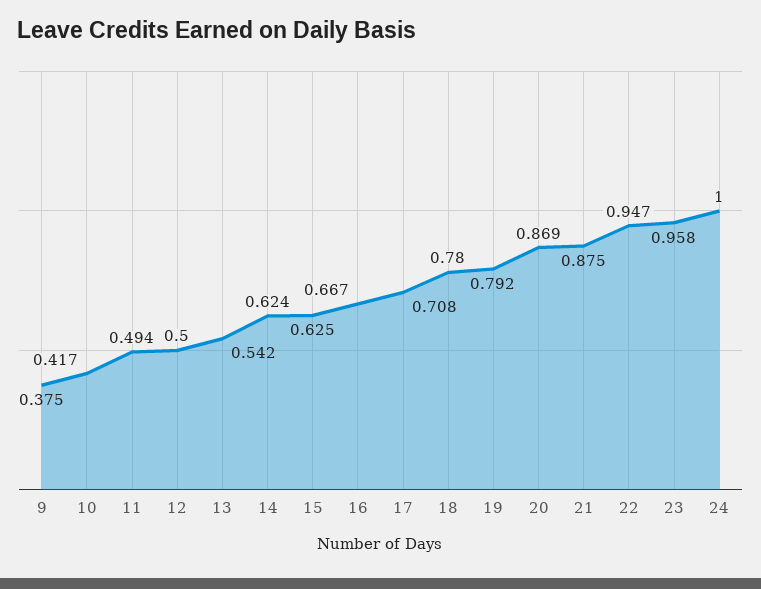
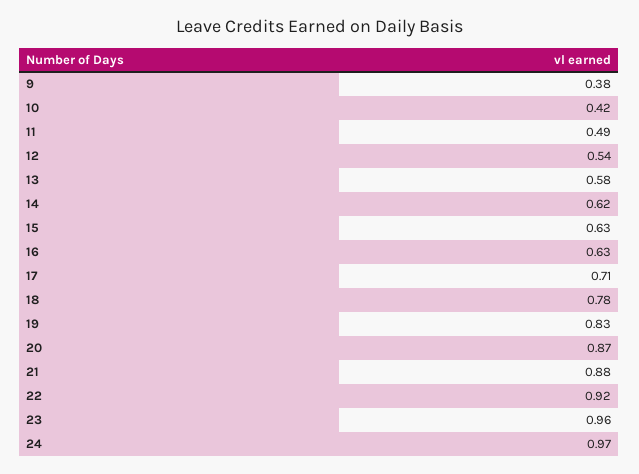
  {
    "9": 0.375,
    "10": 0.417,
    "11": 0.494,
-   "12": 0.5,
+   "12": 0.54,
-   "13": 0.542,
+   "13": 0.58,
    "14": 0.624,
    "15": 0.625,
-   "16": 0.667,
+   "16": 0.63,
    "17": 0.708,
    "18": 0.78,
-   "19": 0.792,
+   "19": 0.83,
    "20": 0.869,
    "21": 0.875,
-   "22": 0.947,
+   "22": 0.92,
    "23": 0.958,
-   "24": 1
+   "24": 0.97
  }

